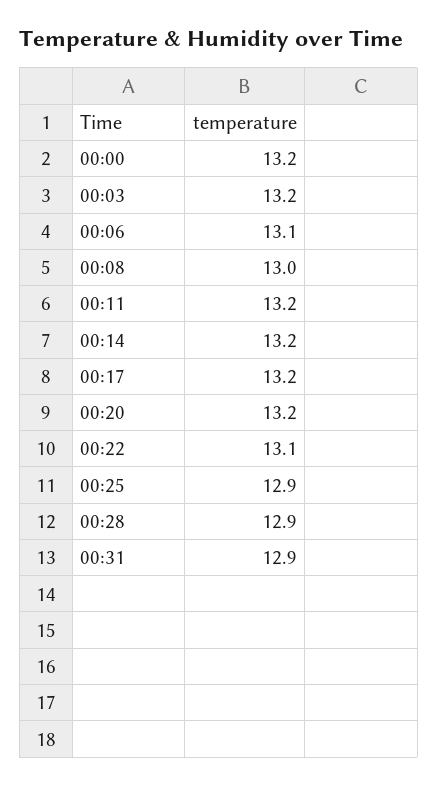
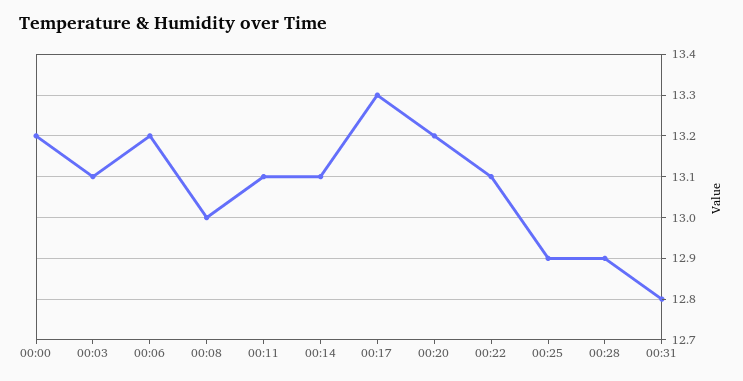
  {
    "00:00": 13.2,
-   "00:03": 13.2,
+   "00:03": 13.1,
-   "00:06": 13.1,
+   "00:06": 13.2,
    "00:08": 13,
-   "00:11": 13.2,
+   "00:11": 13.1,
-   "00:14": 13.2,
+   "00:14": 13.1,
-   "00:17": 13.2,
+   "00:17": 13.3,
    "00:20": 13.2,
    "00:22": 13.1,
    "00:25": 12.9,
    "00:28": 12.9,
-   "00:31": 12.9
+   "00:31": 12.8
  }

